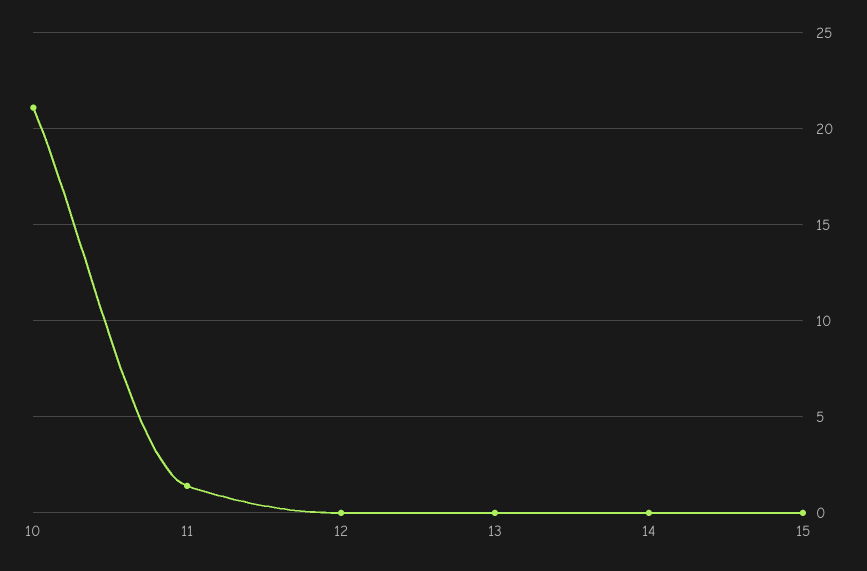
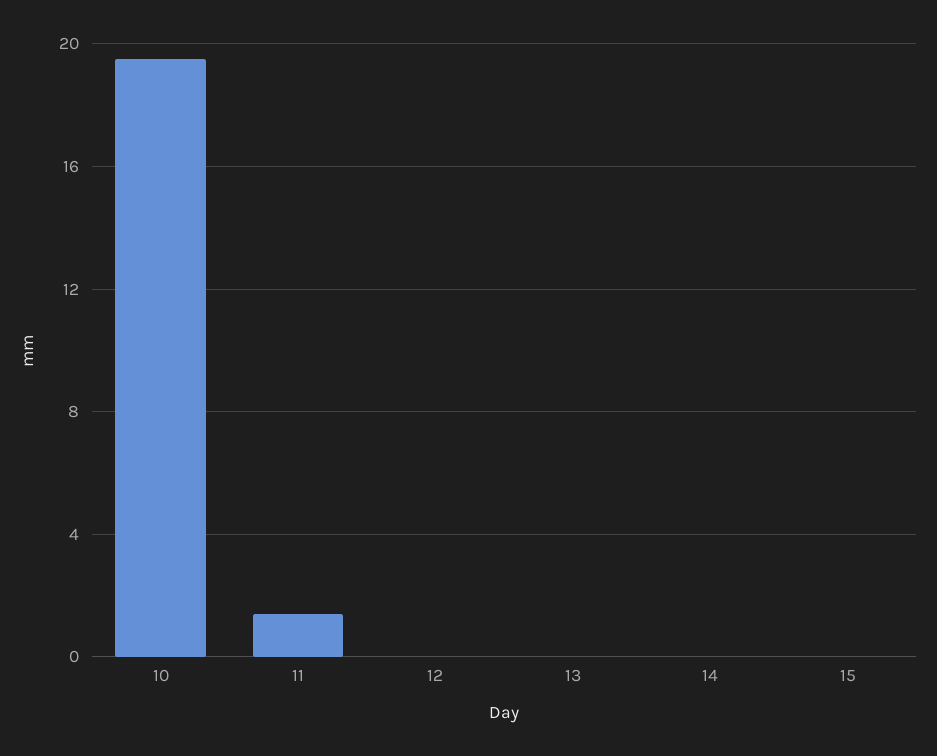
  {
-   "10": 21,
+   "10": 19.5,
    "11": 1.5,
    "12": 0,
    "13": 0,
    "14": 0,
    "15": 0
  }

